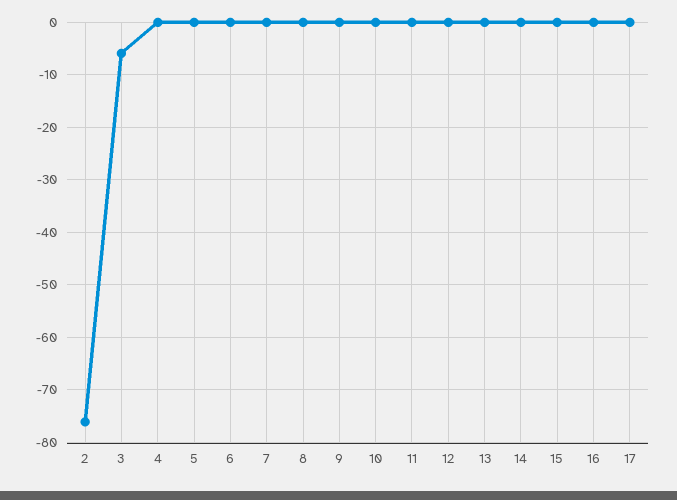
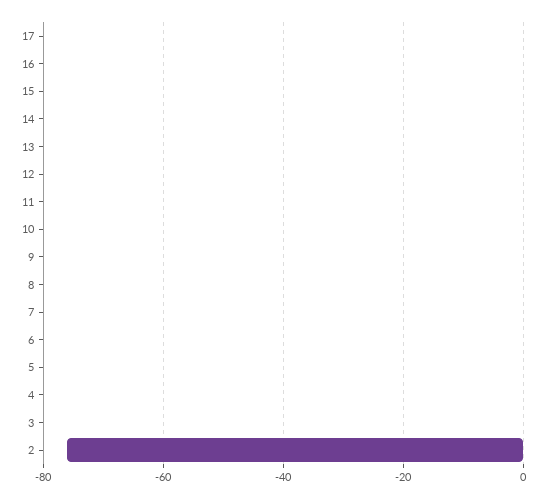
  {
    "2": -76,
-   "3": -6,
+   "3": 0,
    "4": 0,
    "5": 0,
    "6": 0,
    "7": 0,
    "8": 0,
    "9": 0,
    "10": 0,
    "11": 0,
    "12": 0,
    "13": 0,
    "14": 0,
    "15": 0,
    "16": 0,
    "17": 0
  }

